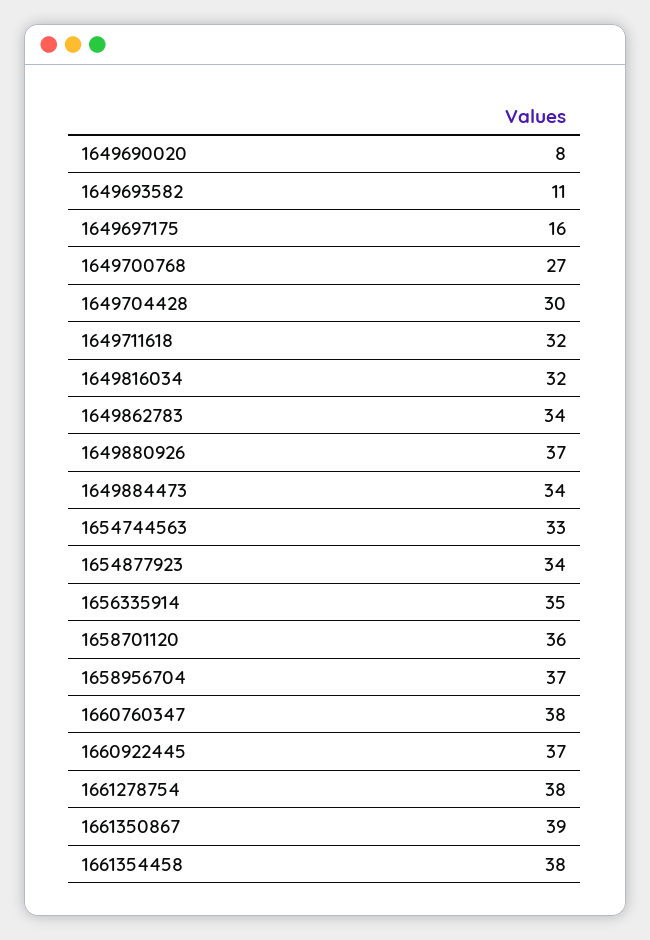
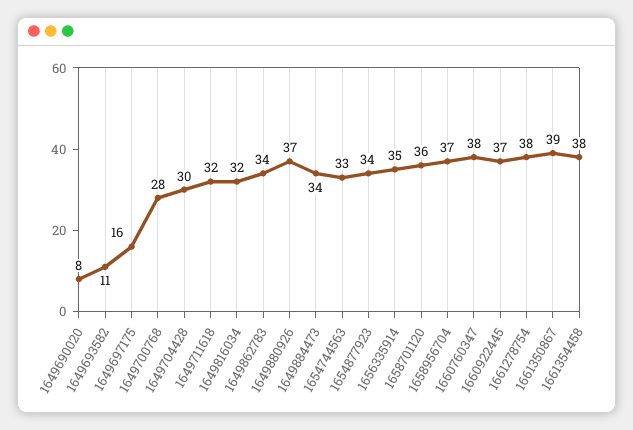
  {
    "1649690020": 8,
    "1649693582": 11,
    "1649697175": 16,
-   "1649700768": 27,
+   "1649700768": 28,
    "1649704428": 30,
    "1649711618": 32,
    "1649816034": 32,
    "1649862783": 34,
    "1649880926": 37,
    "1649884473": 34,
    "1654744563": 33,
    "1654877923": 34,
    "1656335914": 35,
    "1658701120": 36,
    "1658956704": 37,
    "1660760347": 38,
    "1660922445": 37,
    "1661278754": 38,
    "1661350867": 39,
    "1661354458": 38
  }

